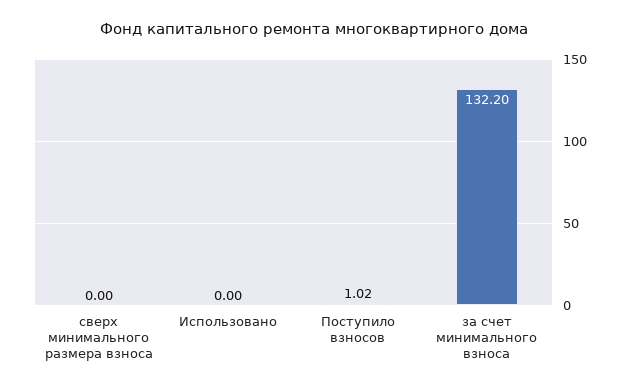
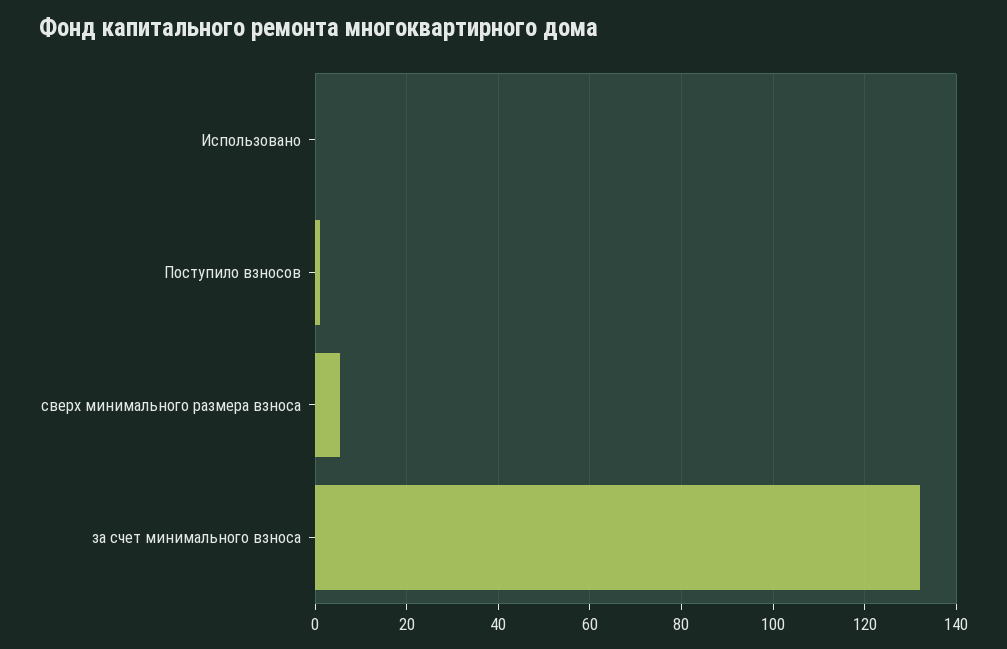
  {
-   "сверх минимального размера взноса": 0,
+   "сверх минимального размера взноса": 6,
    "Использовано": 0,
    "Поступило взносов": 1.02,
    "за счет минимального взноса": 132.2
  }

